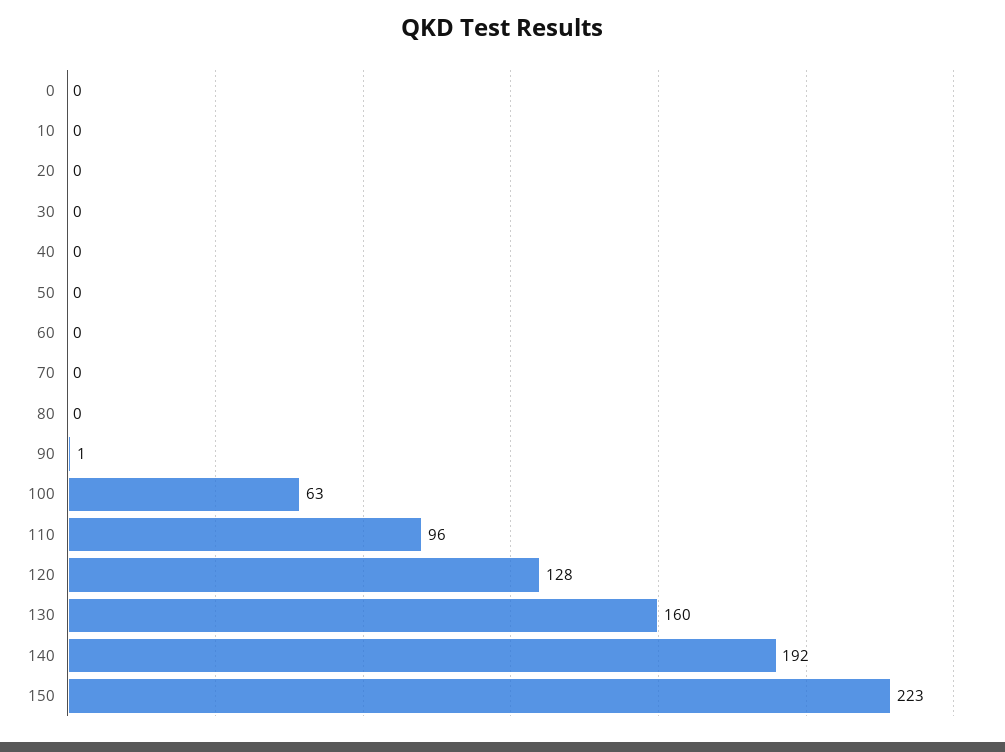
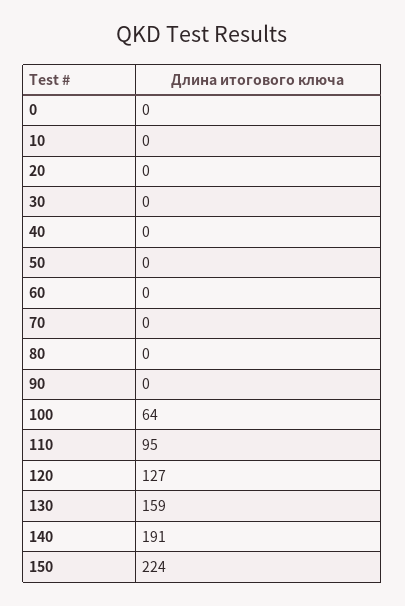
  {
    "0": 0,
    "10": 0,
    "20": 0,
    "30": 0,
    "40": 0,
    "50": 0,
    "60": 0,
    "70": 0,
    "80": 0,
-   "90": 1,
+   "90": 0,
-   "100": 63,
+   "100": 64,
-   "110": 96,
+   "110": 95,
-   "120": 128,
+   "120": 127,
-   "130": 160,
+   "130": 159,
-   "140": 192,
+   "140": 191,
-   "150": 223
+   "150": 224
  }

